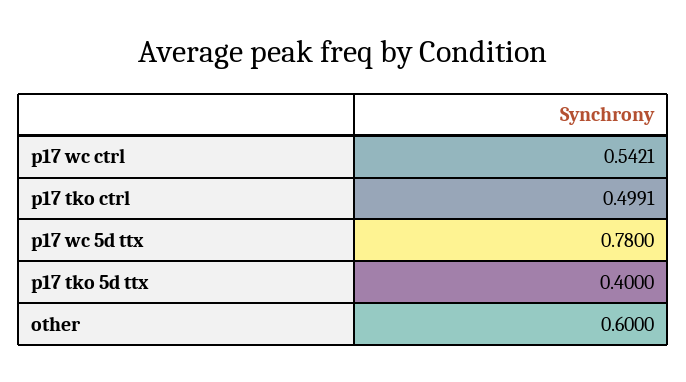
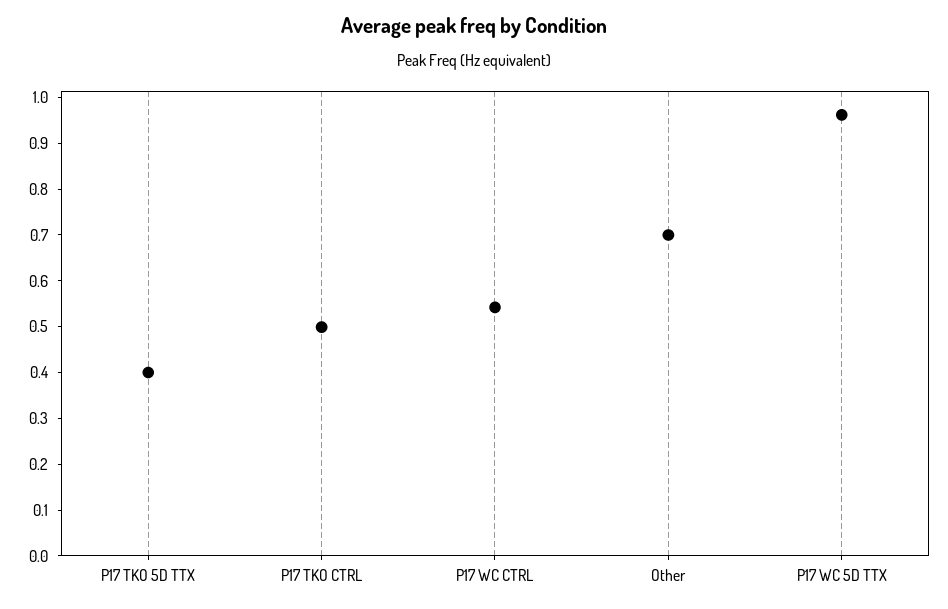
  {
    "p17 wc ctrl": 0.5421,
    "p17 tko ctrl": 0.4991,
-   "p17 wc 5d ttx": 0.78,
+   "p17 wc 5d ttx": 0.96,
    "p17 tko 5d ttx": 0.4,
-   "other": 0.6
+   "other": 0.7
  }

